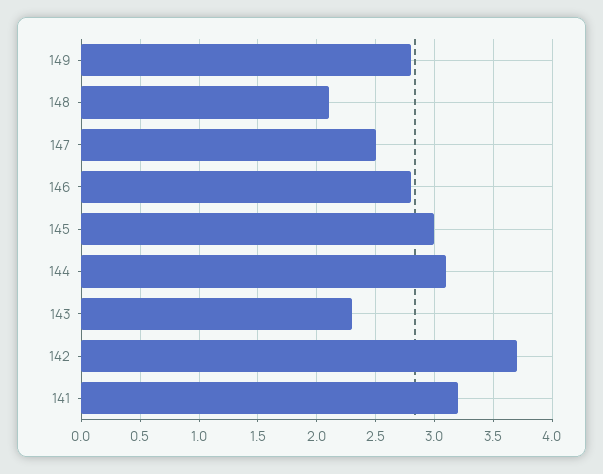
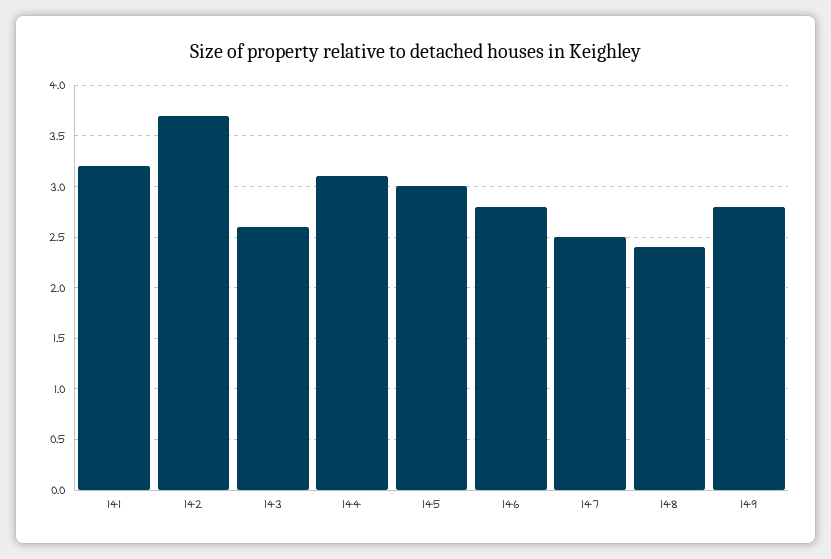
  {
    "149": 2.8,
-   "148": 2.1,
+   "148": 2.4,
    "147": 2.5,
    "146": 2.8,
    "145": 3,
    "144": 3.1,
-   "143": 2.3,
+   "143": 2.6,
    "142": 3.7,
    "141": 3.2
  }

